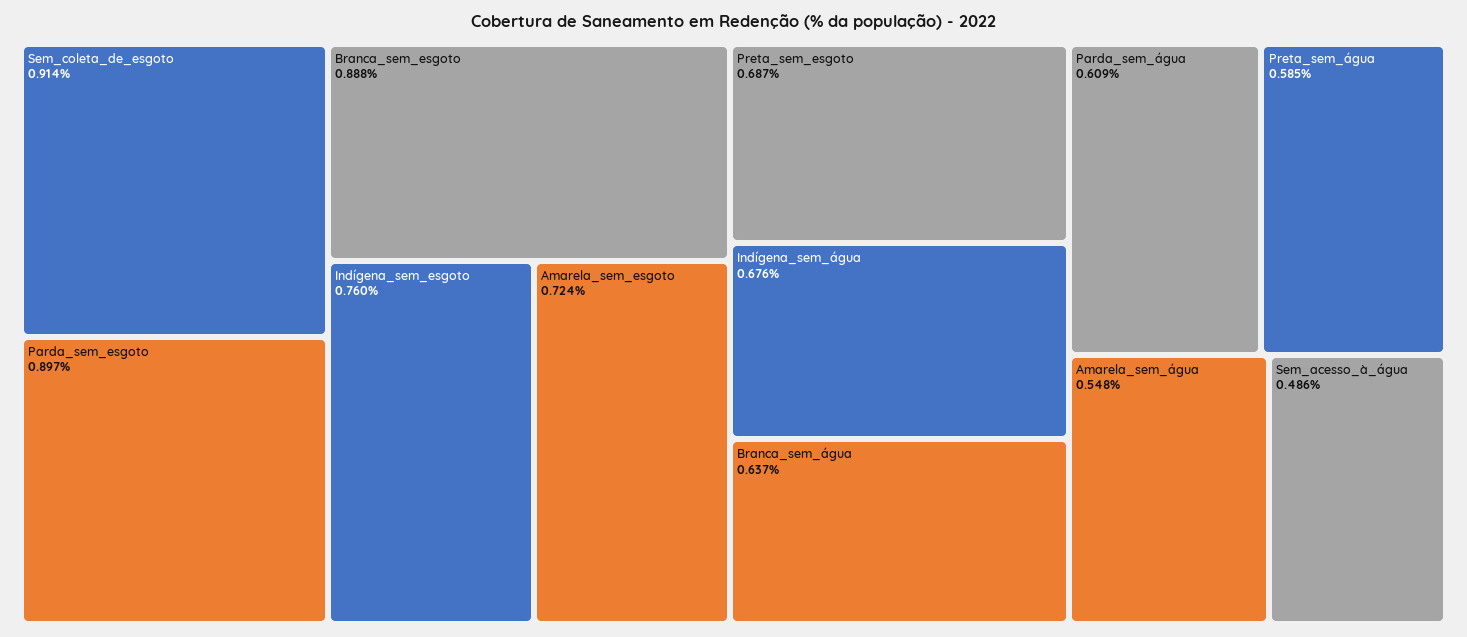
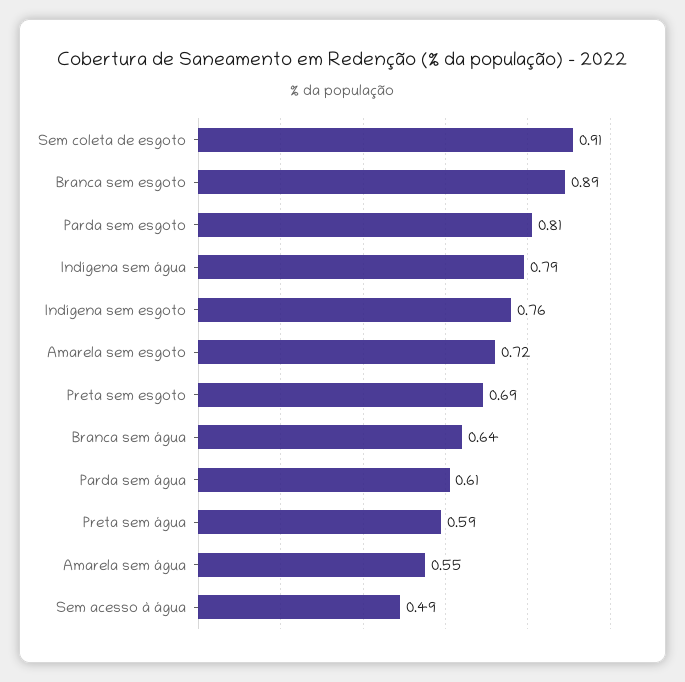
  {
    "Sem_coleta_de_esgoto": 0.914,
-   "Parda_sem_esgoto": 0.897,
+   "Parda_sem_esgoto": 0.81,
    "Branca_sem_esgoto": 0.888,
    "Indígena_sem_esgoto": 0.76,
    "Amarela_sem_esgoto": 0.724,
    "Preta_sem_esgoto": 0.687,
-   "Indígena_sem_água": 0.676,
+   "Indígena_sem_água": 0.79,
    "Branca_sem_água": 0.637,
    "Parda_sem_água": 0.609,
    "Preta_sem_água": 0.585,
    "Amarela_sem_água": 0.548,
    "Sem_acesso_à_água": 0.486
  }

